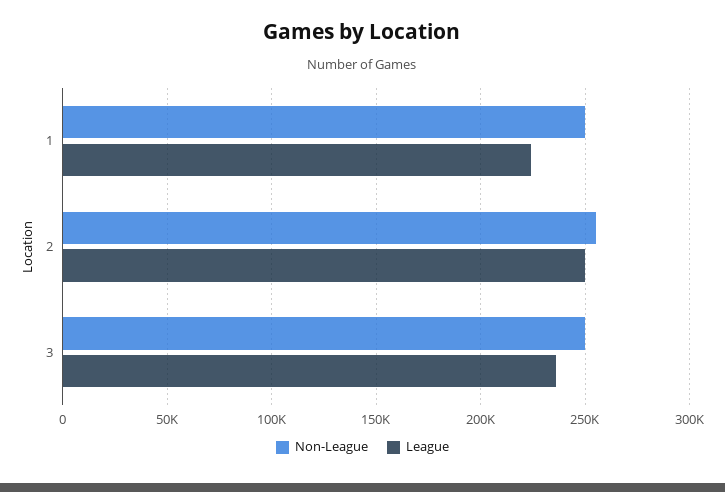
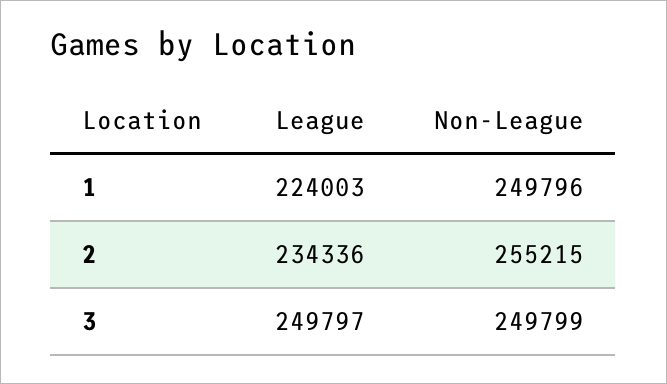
  {
    "Non-League": {
      "1": 249796,
      "2": 255215,
      "3": 249799
    },
    "League": {
      "1": 224003,
-     "2": 250000,
+     "2": 234336,
-     "3": 235000
+     "3": 249797
    }
  }

